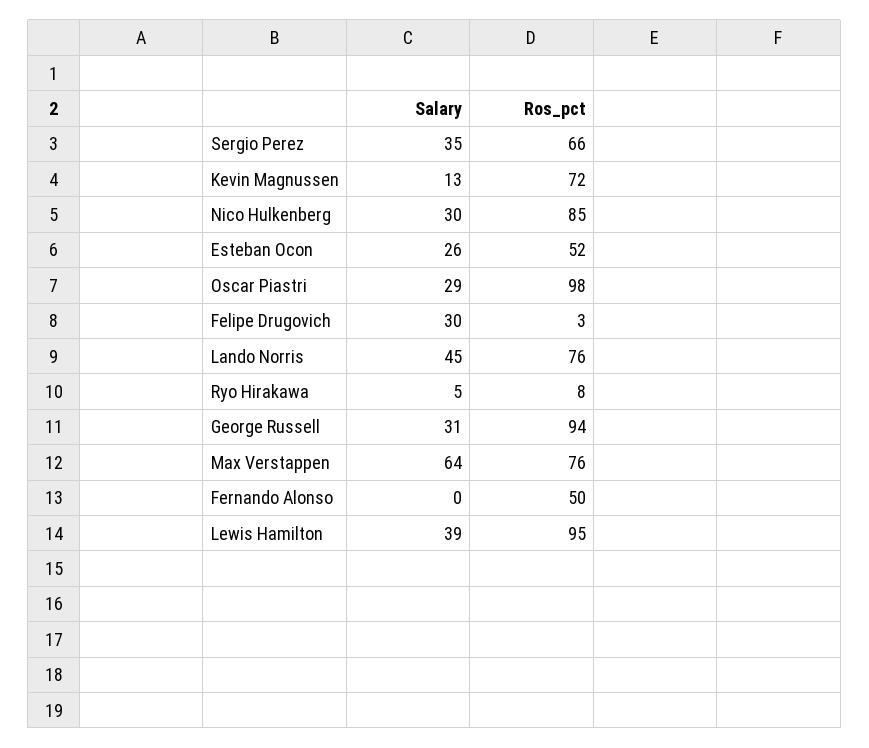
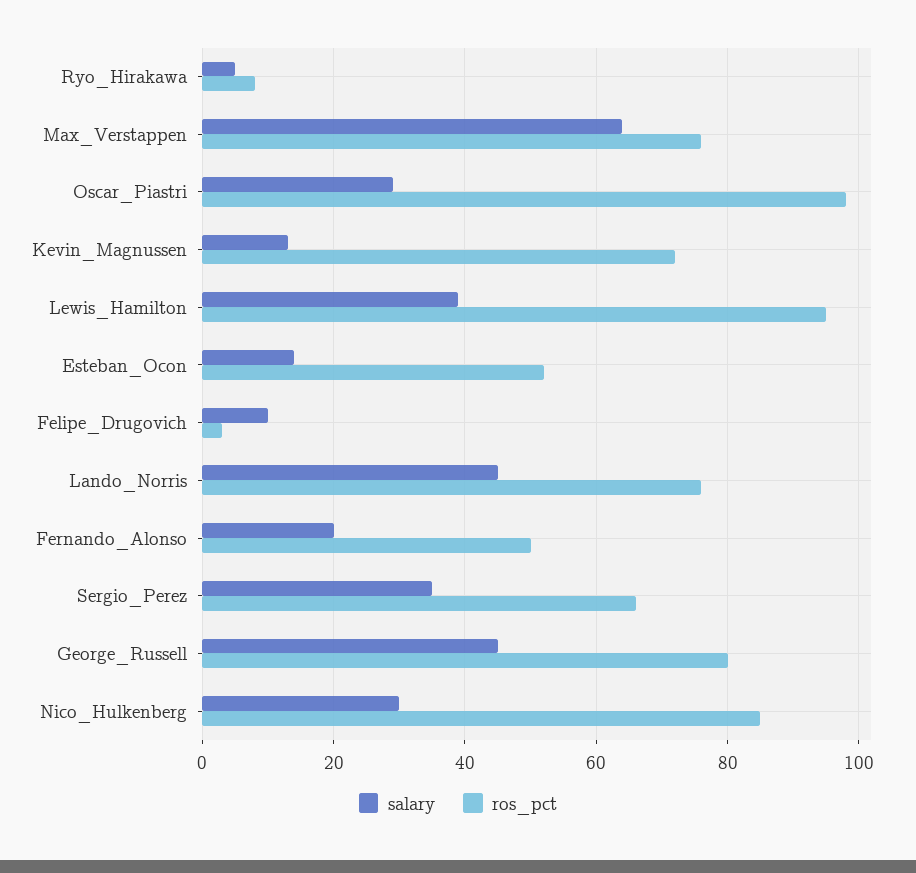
  {
    "Salary": {
      "Sergio Perez": 35,
      "Kevin Magnussen": 13,
      "Nico Hulkenberg": 30,
-     "Esteban Ocon": 26,
+     "Esteban Ocon": 15,
      "Oscar Piastri": 29,
-     "Felipe Drugovich": 30,
+     "Felipe Drugovich": 10,
      "Lando Norris": 45,
      "Ryo Hirakawa": 5,
-     "George Russell": 31,
+     "George Russell": 45,
      "Max Verstappen": 64,
-     "Fernando Alonso": 0,
+     "Fernando Alonso": 20,
      "Lewis Hamilton": 39
    },
    "Ros_pct": {
      "Sergio Perez": 66,
      "Kevin Magnussen": 72,
      "Nico Hulkenberg": 85,
      "Esteban Ocon": 52,
      "Oscar Piastri": 98,
      "Felipe Drugovich": 3,
      "Lando Norris": 76,
      "Ryo Hirakawa": 8,
-     "George Russell": 94,
+     "George Russell": 80,
      "Max Verstappen": 76,
      "Fernando Alonso": 50,
      "Lewis Hamilton": 95
    }
  }

